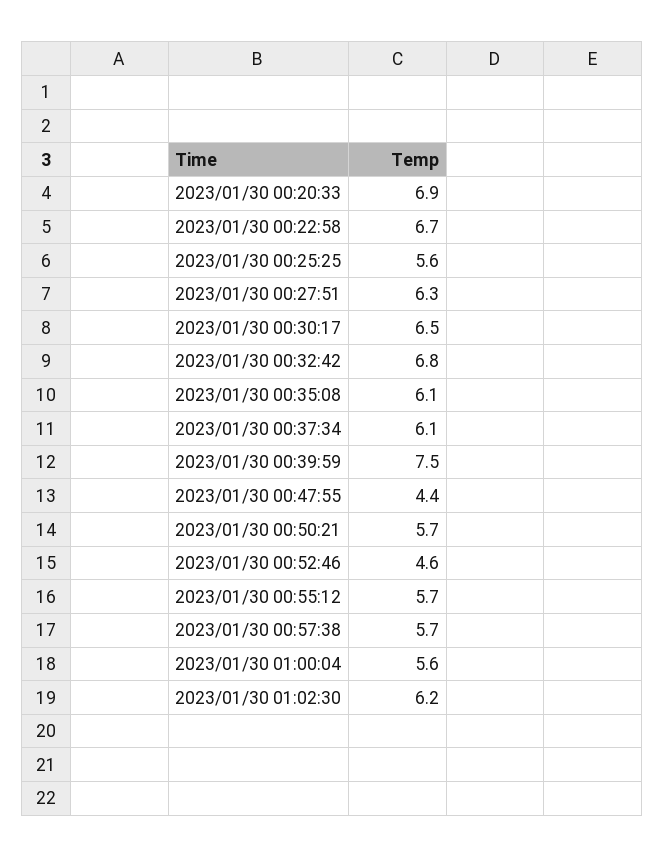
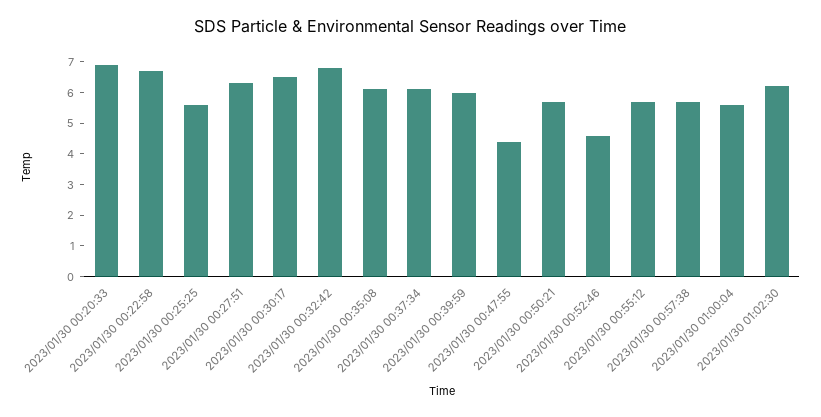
  {
    "2023/01/30 00:20:33": 6.9,
    "2023/01/30 00:22:58": 6.7,
    "2023/01/30 00:25:25": 5.6,
    "2023/01/30 00:27:51": 6.3,
    "2023/01/30 00:30:17": 6.5,
    "2023/01/30 00:32:42": 6.8,
    "2023/01/30 00:35:08": 6.1,
    "2023/01/30 00:37:34": 6.1,
-   "2023/01/30 00:39:59": 7.5,
+   "2023/01/30 00:39:59": 6,
    "2023/01/30 00:47:55": 4.4,
    "2023/01/30 00:50:21": 5.7,
    "2023/01/30 00:52:46": 4.6,
    "2023/01/30 00:55:12": 5.7,
    "2023/01/30 00:57:38": 5.7,
    "2023/01/30 01:00:04": 5.6,
    "2023/01/30 01:02:30": 6.2
  }

